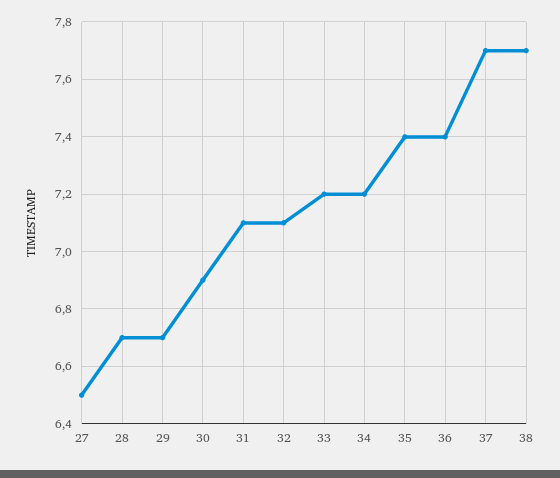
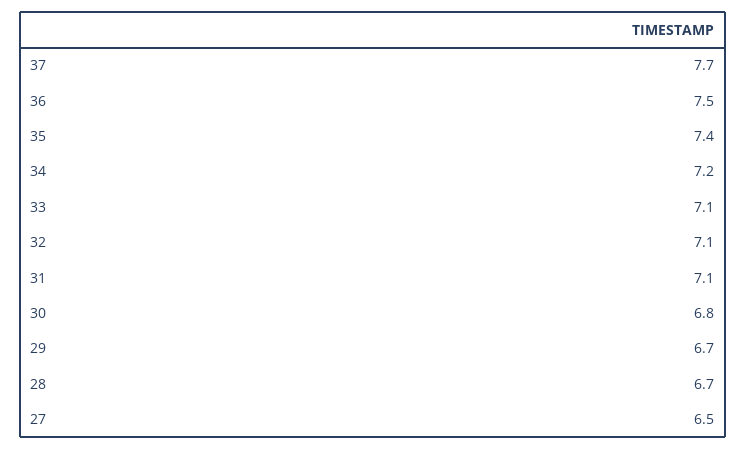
  {
    "27": 6.5,
    "28": 6.7,
    "29": 6.7,
-   "30": 6.9,
+   "30": 6.8,
    "31": 7.1,
    "32": 7.1,
-   "33": 7.2,
+   "33": 7.1,
    "34": 7.2,
    "35": 7.4,
-   "36": 7.4,
+   "36": 7.5,
-   "37": 7.7,
+   "37": 7.7
-   "38": 7.7
  }

